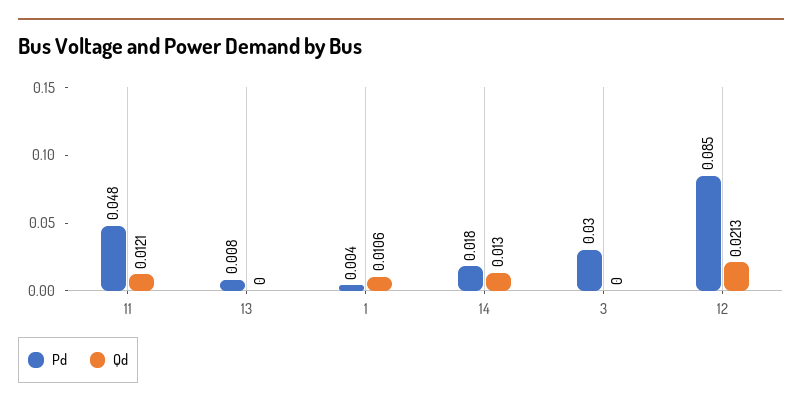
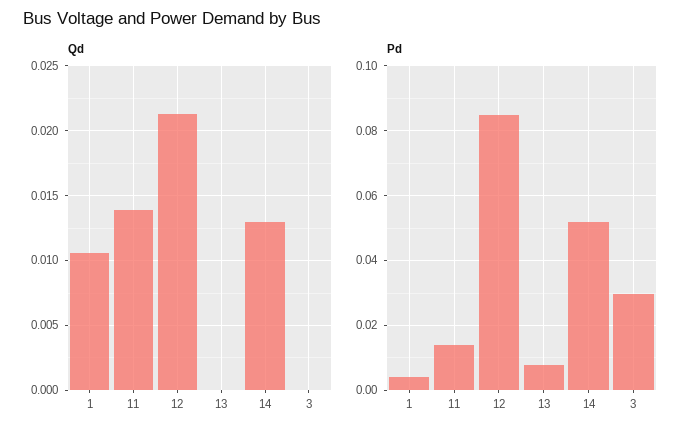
  {
    "Pd": {
-     "11": 0.048,
+     "11": 0.014,
      "13": 0.008,
      "1": 0.004,
-     "14": 0.018,
+     "14": 0.052,
      "3": 0.03,
      "12": 0.085
    },
    "Qd": {
-     "11": 0.0121,
+     "11": 0.014,
      "13": 0,
      "1": 0.0106,
      "14": 0.013,
      "3": 0,
      "12": 0.0213
    }
  }

